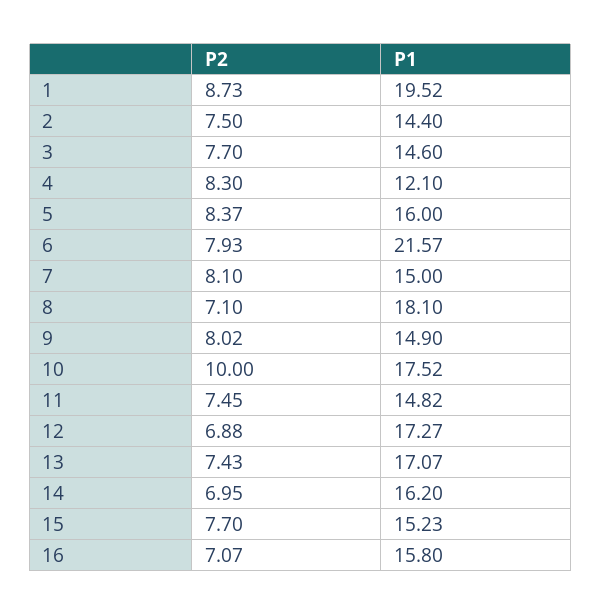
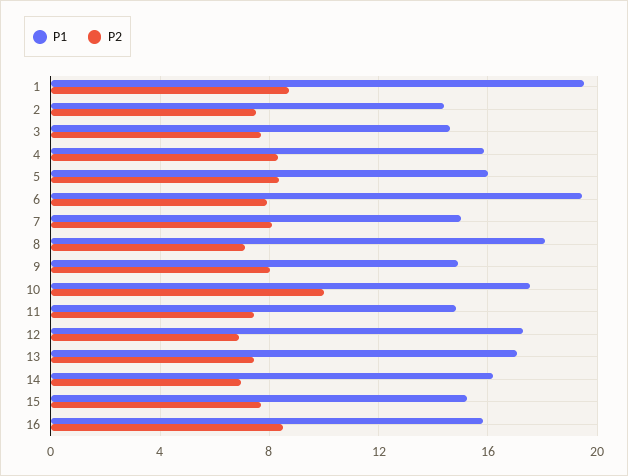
  {
    "P2": {
      "1": 8.73,
      "2": 7.5,
      "3": 7.7,
      "4": 8.3,
      "5": 8.37,
      "6": 7.93,
      "7": 8.1,
      "8": 7.1,
      "9": 8.02,
      "10": 10,
      "11": 7.45,
      "12": 6.88,
      "13": 7.43,
      "14": 6.95,
      "15": 7.7,
-     "16": 7.07
+     "16": 8.5
    },
    "P1": {
      "1": 19.52,
      "2": 14.4,
      "3": 14.6,
-     "4": 12.1,
+     "4": 16,
      "5": 16,
-     "6": 21.57,
+     "6": 19.5,
      "7": 15,
      "8": 18.1,
      "9": 14.9,
      "10": 17.52,
      "11": 14.82,
      "12": 17.27,
      "13": 17.07,
      "14": 16.2,
      "15": 15.23,
      "16": 15.8
    }
  }

